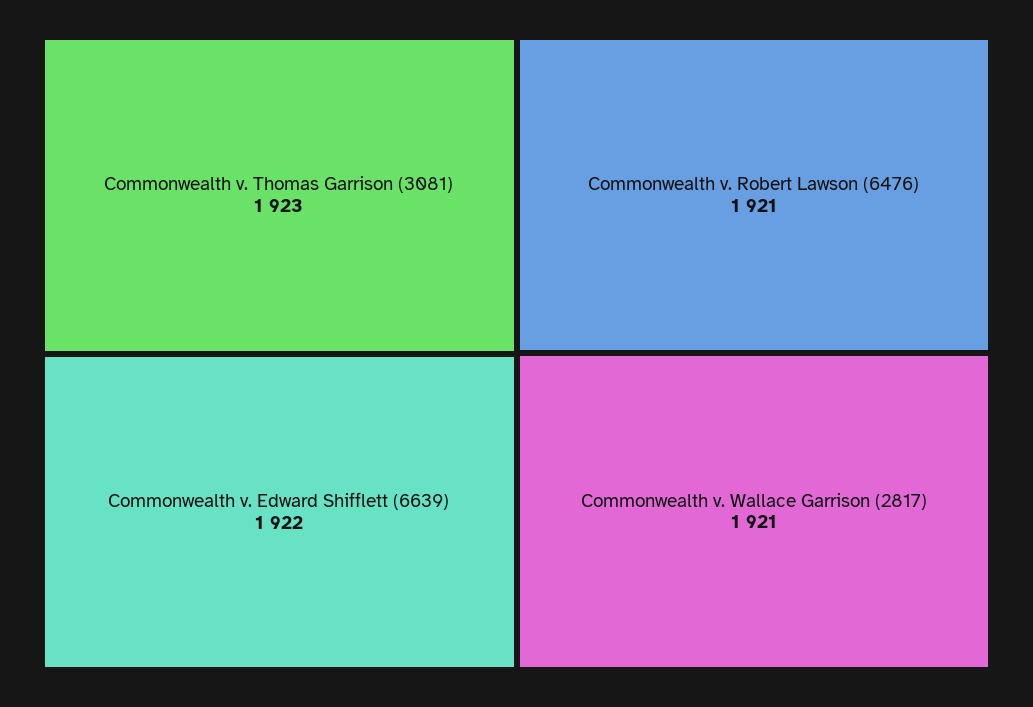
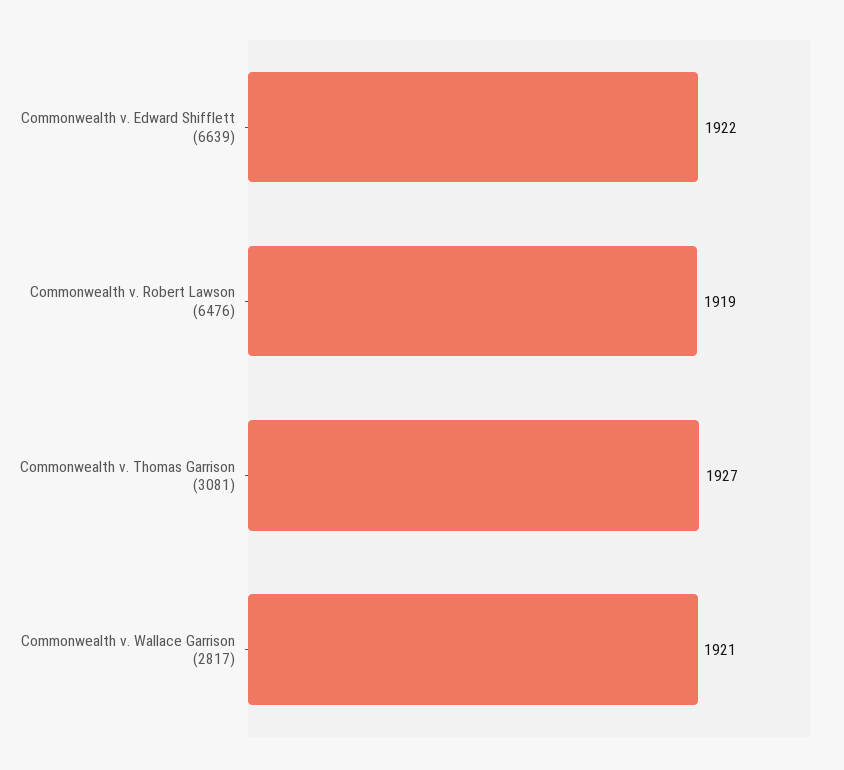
  {
-   "Commonwealth v. Thomas Garrison (3081)": 1923,
+   "Commonwealth v. Thomas Garrison (3081)": 1927,
    "Commonwealth v. Edward Shifflett (6639)": 1922,
-   "Commonwealth v. Robert Lawson (6476)": 1921,
+   "Commonwealth v. Robert Lawson (6476)": 1919,
    "Commonwealth v. Wallace Garrison (2817)": 1921
  }

